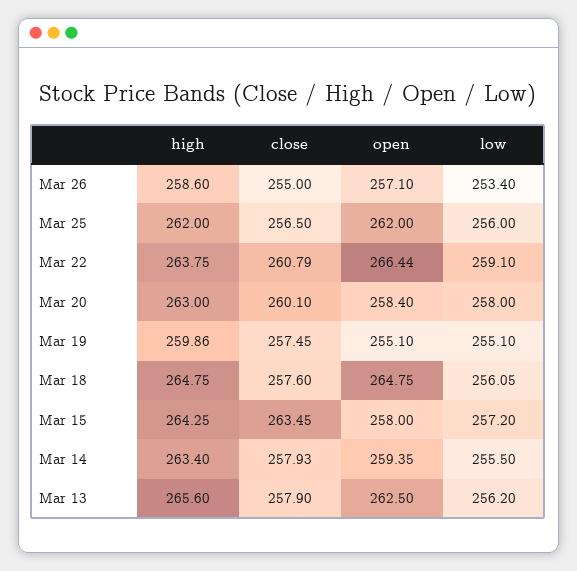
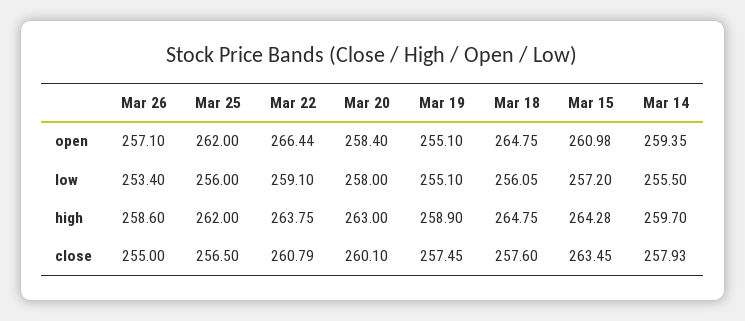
  {
    "high": {
      "Mar 26": 258.6,
      "Mar 25": 262,
      "Mar 22": 263.75,
      "Mar 20": 263,
-     "Mar 19": 259.86,
+     "Mar 19": 258.9,
      "Mar 18": 264.75,
-     "Mar 15": 264.25,
+     "Mar 15": 264.28,
-     "Mar 14": 263.4,
+     "Mar 14": 259.7
-     "Mar 13": 265.6
    },
    "close": {
      "Mar 26": 255,
      "Mar 25": 256.5,
      "Mar 22": 260.79,
      "Mar 20": 260.1,
      "Mar 19": 257.45,
      "Mar 18": 257.6,
      "Mar 15": 263.45,
-     "Mar 14": 257.93,
+     "Mar 14": 257.93
-     "Mar 13": 257.9
    },
    "open": {
      "Mar 26": 257.1,
      "Mar 25": 262,
      "Mar 22": 266.44,
      "Mar 20": 258.4,
      "Mar 19": 255.1,
      "Mar 18": 264.75,
-     "Mar 15": 258,
+     "Mar 15": 260.98,
-     "Mar 14": 259.35,
+     "Mar 14": 259.35
-     "Mar 13": 262.5
    },
    "low": {
      "Mar 26": 253.4,
      "Mar 25": 256,
      "Mar 22": 259.1,
      "Mar 20": 258,
      "Mar 19": 255.1,
      "Mar 18": 256.05,
      "Mar 15": 257.2,
-     "Mar 14": 255.5,
+     "Mar 14": 255.5
-     "Mar 13": 256.2
    }
  }

